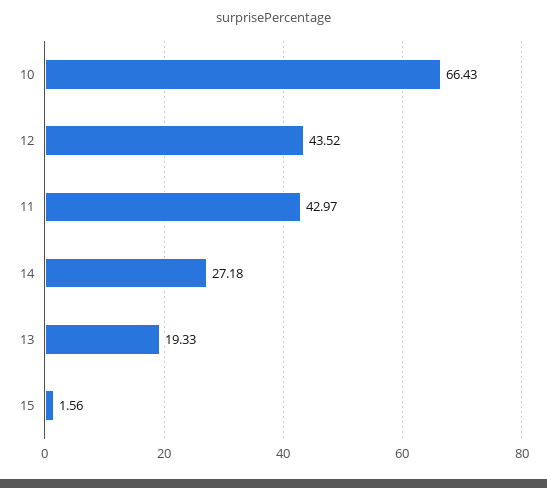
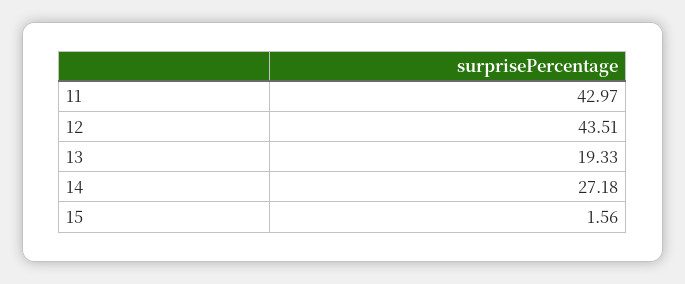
  {
-   "10": 66.43,
-   "12": 43.52,
+   "12": 43.51,
    "11": 42.97,
    "14": 27.18,
    "13": 19.33,
    "15": 1.56
  }

